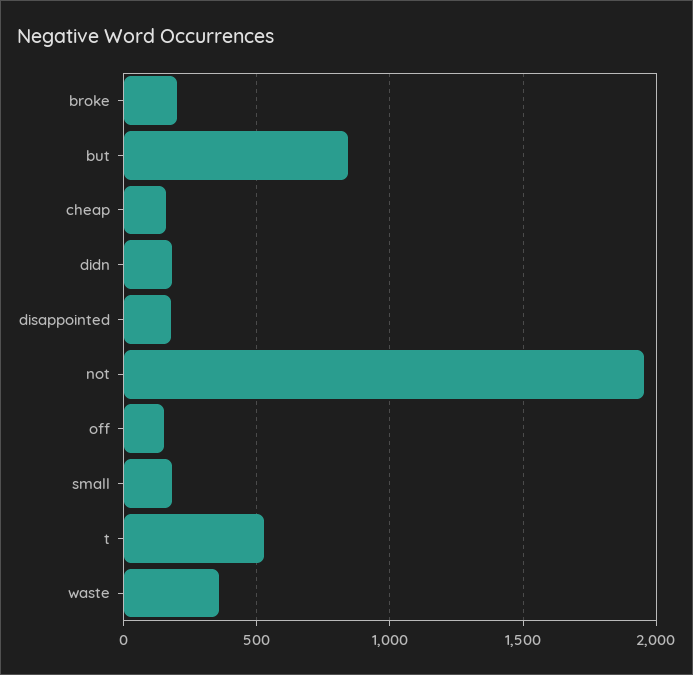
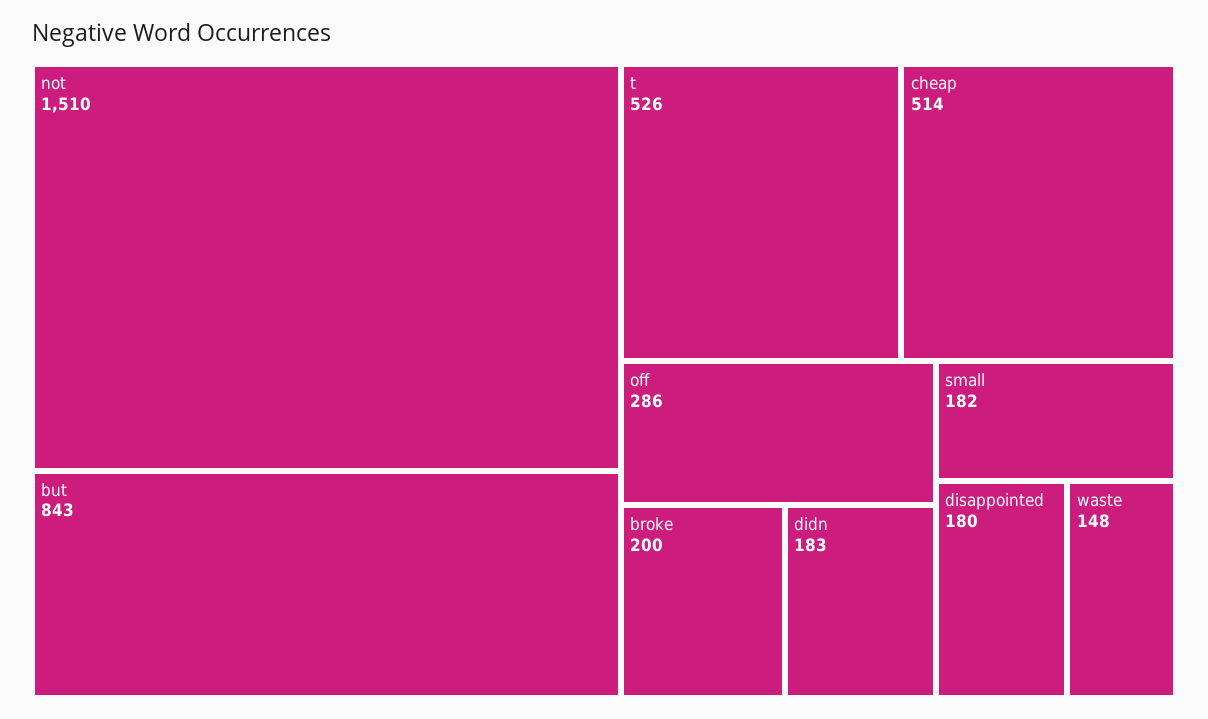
  {
    "broke": 200,
    "but": 843,
-   "cheap": 150,
+   "cheap": 514,
    "didn": 183,
    "disappointed": 180,
-   "not": 1950,
+   "not": 1510,
-   "off": 150,
+   "off": 286,
    "small": 182,
    "t": 526,
-   "waste": 350
+   "waste": 148
  }

